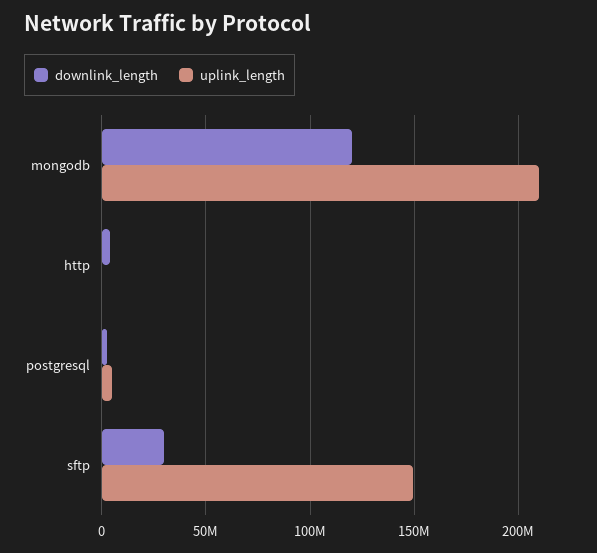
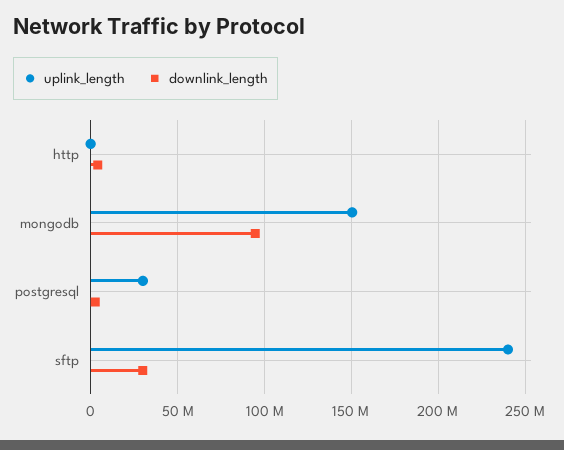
  {
    "downlink_length": {
-     "mongodb": 120000000,
+     "mongodb": 95000000,
      "http": 5000000,
      "postgresql": 5000000,
      "sftp": 30000000
    },
    "uplink_length": {
-     "mongodb": 210000000,
+     "mongodb": 150000000,
      "http": 0,
-     "postgresql": 5000000,
+     "postgresql": 30000000,
-     "sftp": 150000000
+     "sftp": 240000000
    }
  }

